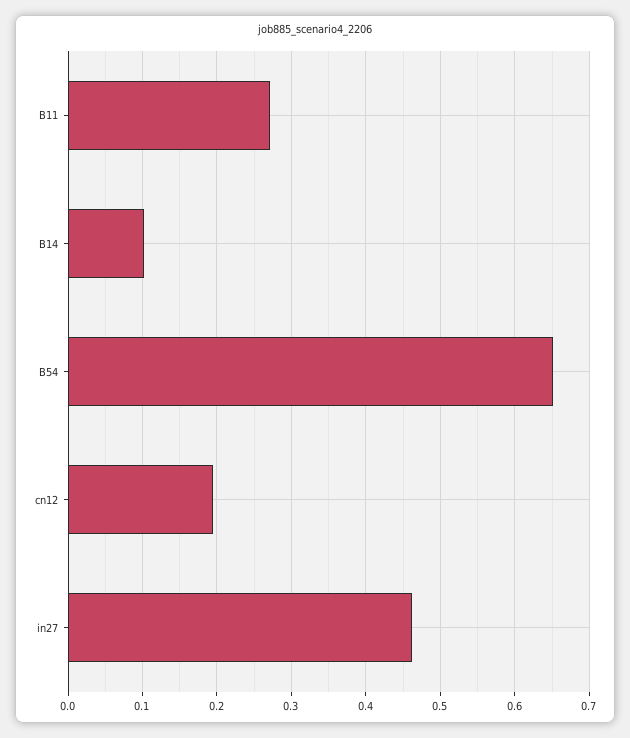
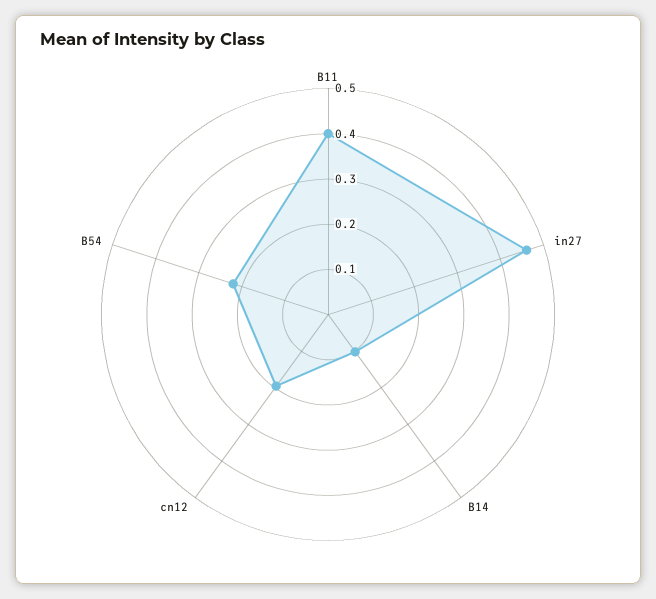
  {
-   "B11": 0.27,
+   "B11": 0.4,
    "B14": 0.1,
-   "B54": 0.65,
+   "B54": 0.22,
    "cn12": 0.19,
    "in27": 0.46
  }

